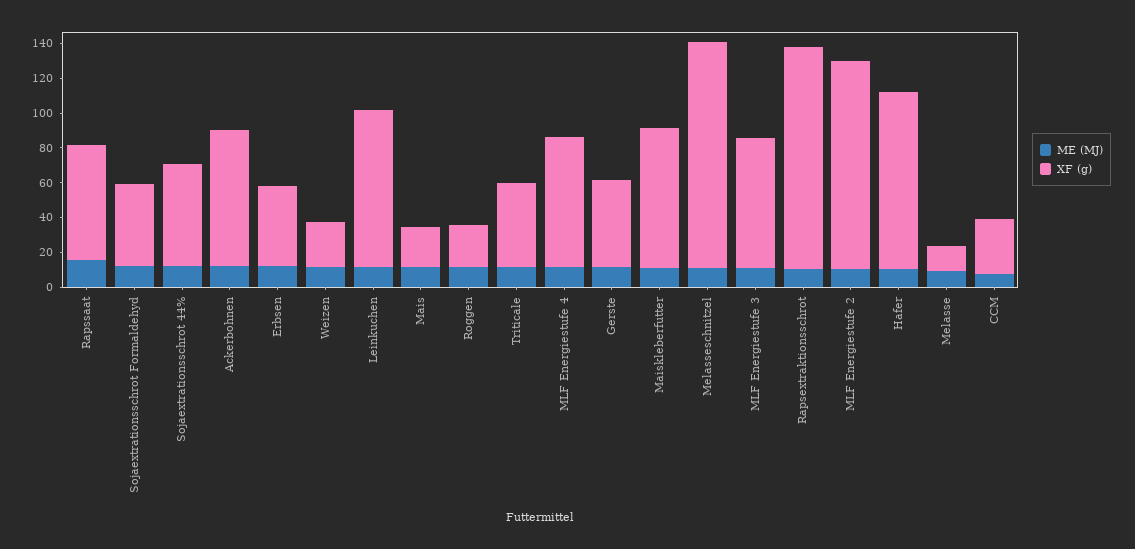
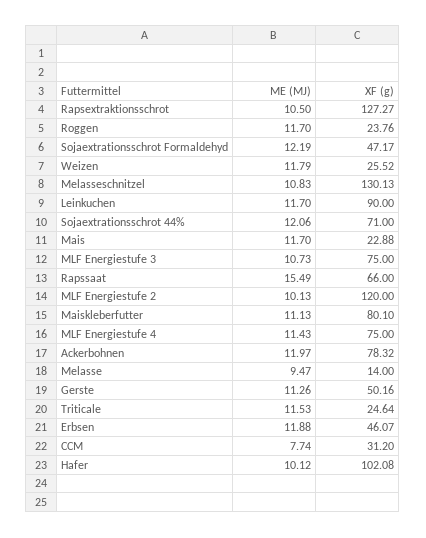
  {
    "ME (MJ)": {
      "Rapssaat": 15.49,
      "Sojaextrationsschrot Formaldehyd": 12.19,
      "Sojaextrationsschrot 44%": 12.06,
      "Ackerbohnen": 11.97,
      "Erbsen": 11.88,
      "Weizen": 11.79,
      "Leinkuchen": 11.7,
      "Mais": 11.7,
      "Roggen": 11.7,
      "Triticale": 11.53,
      "MLF Energiestufe 4": 11.43,
      "Gerste": 11.26,
      "Maiskleberfutter": 11.13,
      "Melasseschnitzel": 10.83,
      "MLF Energiestufe 3": 10.73,
      "Rapsextraktionsschrot": 10.5,
      "MLF Energiestufe 2": 10.13,
      "Hafer": 10.12,
      "Melasse": 9.47,
      "CCM": 7.74
    },
    "XF (g)": {
      "Rapssaat": 66,
      "Sojaextrationsschrot Formaldehyd": 47.17,
-     "Sojaextrationsschrot 44%": 60,
+     "Sojaextrationsschrot 44%": 71,
      "Ackerbohnen": 78.32,
      "Erbsen": 46.07,
      "Weizen": 25.52,
      "Leinkuchen": 90,
      "Mais": 22.88,
      "Roggen": 23.76,
-     "Triticale": 50,
+     "Triticale": 24.64,
      "MLF Energiestufe 4": 75,
      "Gerste": 50.16,
      "Maiskleberfutter": 80.1,
      "Melasseschnitzel": 130.13,
      "MLF Energiestufe 3": 75,
      "Rapsextraktionsschrot": 127.27,
      "MLF Energiestufe 2": 120,
      "Hafer": 102.08,
      "Melasse": 14,
      "CCM": 31.2
    }
  }

